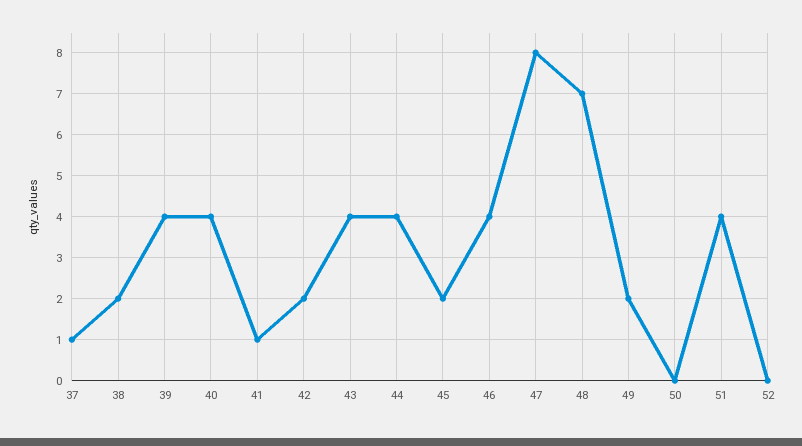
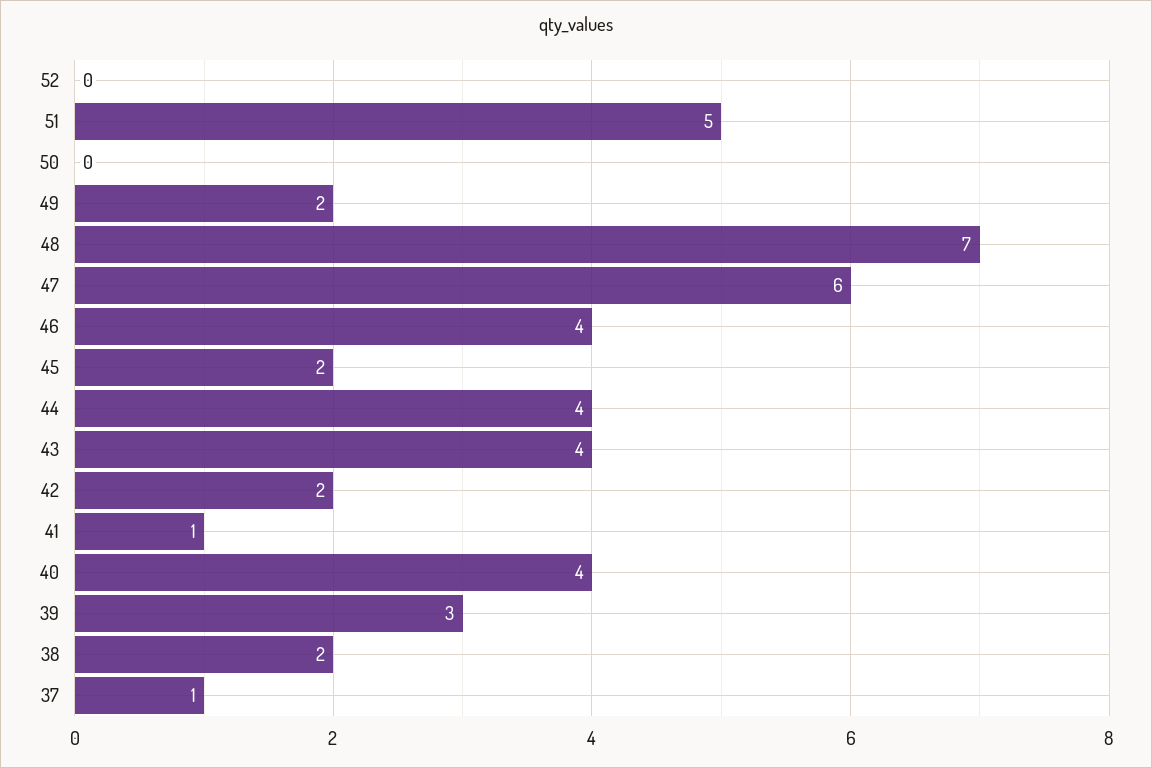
  {
    "37": 1,
    "38": 2,
-   "39": 4,
+   "39": 3,
    "40": 4,
    "41": 1,
    "42": 2,
    "43": 4,
    "44": 4,
    "45": 2,
    "46": 4,
-   "47": 8,
+   "47": 6,
    "48": 7,
    "49": 2,
    "50": 0,
-   "51": 4,
+   "51": 5,
    "52": 0
  }

